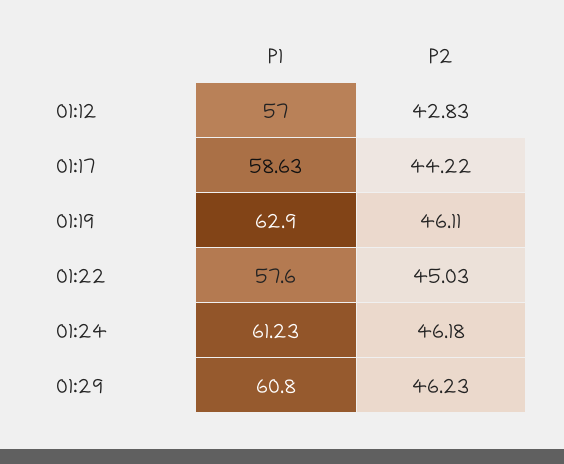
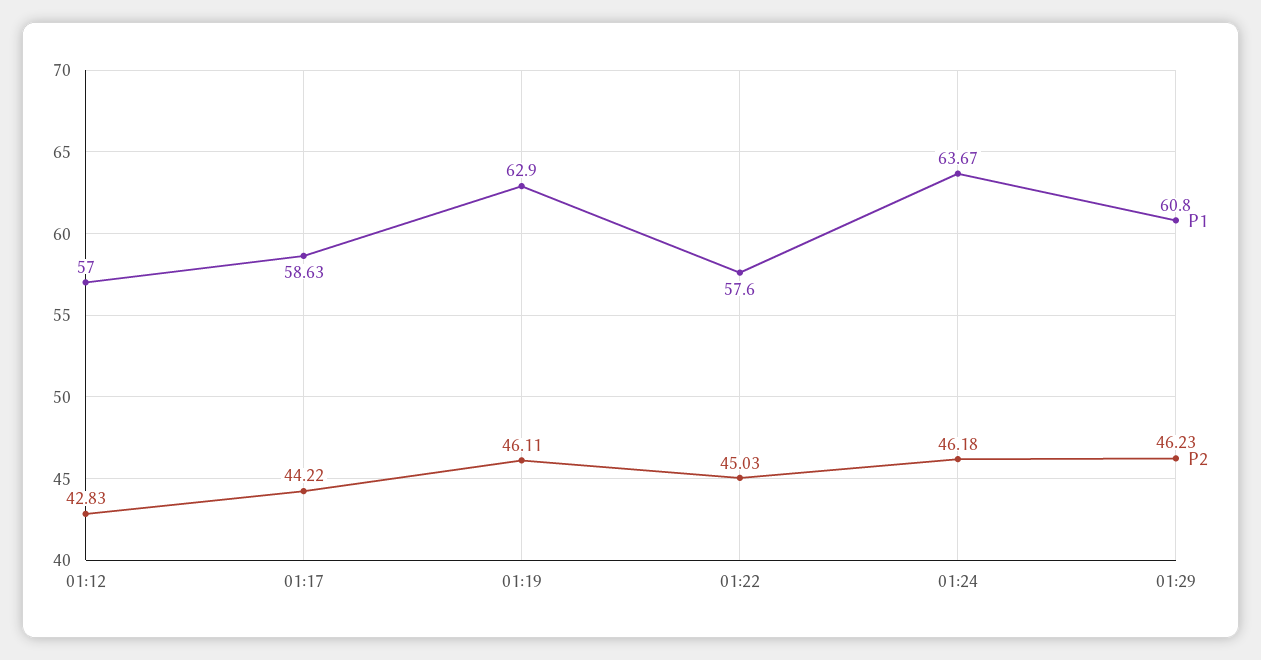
  {
    "P1": {
      "01:12": 57,
      "01:17": 58.63,
      "01:19": 62.9,
      "01:22": 57.6,
-     "01:24": 61.23,
+     "01:24": 63.67,
      "01:29": 60.8
    },
    "P2": {
      "01:12": 42.83,
      "01:17": 44.22,
      "01:19": 46.11,
      "01:22": 45.03,
      "01:24": 46.18,
      "01:29": 46.23
    }
  }

